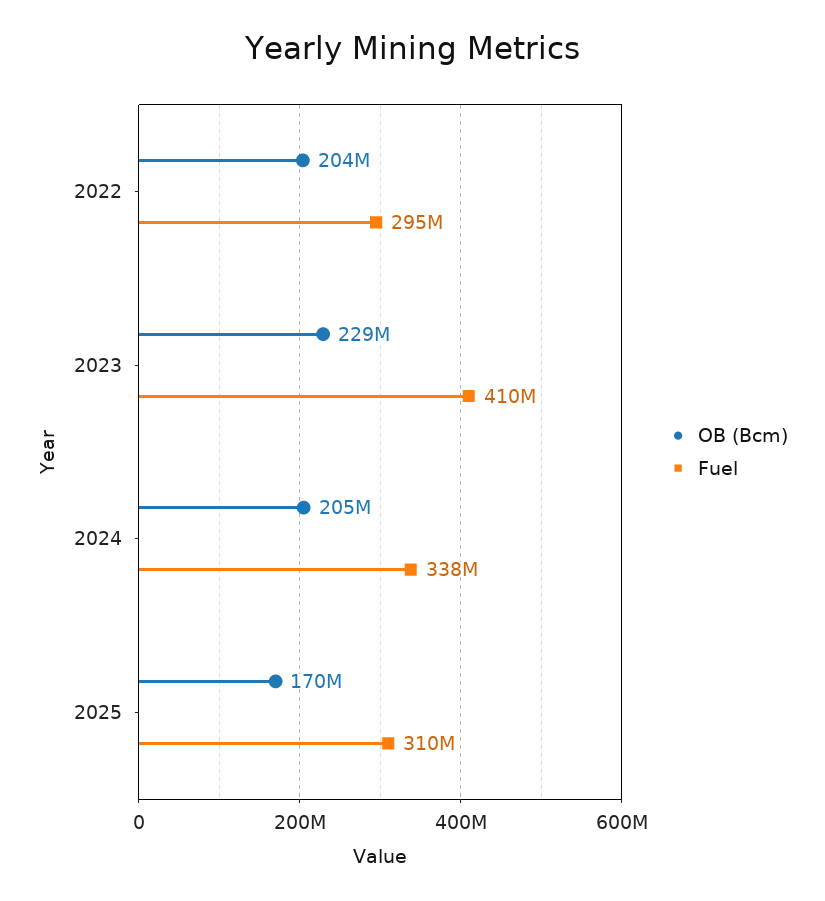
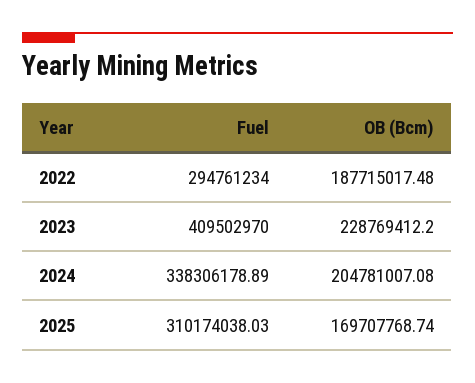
  {
    "OB (Bcm)": {
-     "2022": 204000000,
+     "2022": 187715017.48,
      "2023": 228769412.2,
      "2024": 204781007.08,
      "2025": 169707768.74
    },
    "Fuel": {
      "2022": 294761234,
      "2023": 409502970,
      "2024": 338306178.89,
      "2025": 310174038.03
    }
  }

